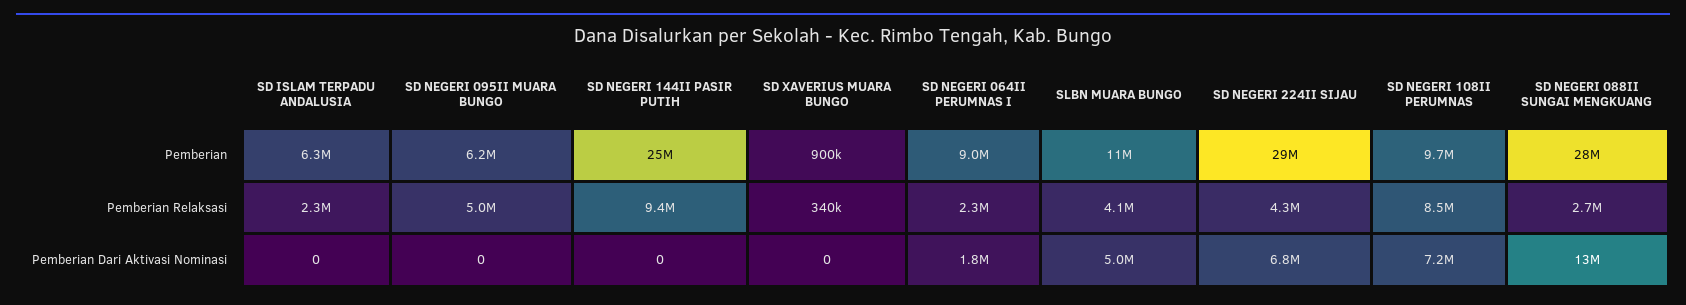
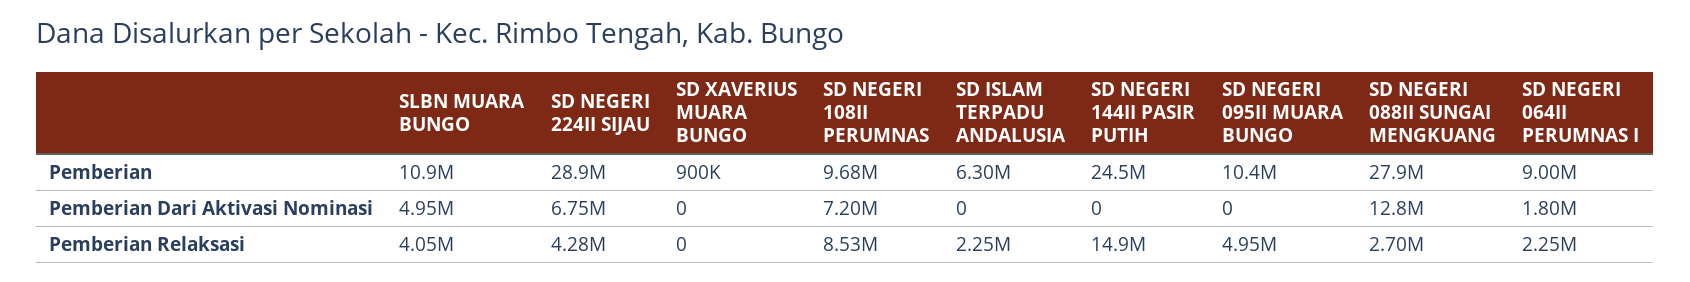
  {
    "SD ISLAM TERPADU ANDALUSIA": {
      "Pemberian": 6300000,
      "Pemberian Relaksasi": 2250000,
      "Pemberian Dari Aktivasi Nominasi": 0
    },
    "SD NEGERI 095II MUARA BUNGO": {
-     "Pemberian": 6200000,
+     "Pemberian": 10400000,
      "Pemberian Relaksasi": 4950000,
      "Pemberian Dari Aktivasi Nominasi": 0
    },
    "SD NEGERI 144II PASIR PUTIH": {
      "Pemberian": 24500000,
-     "Pemberian Relaksasi": 9400000,
+     "Pemberian Relaksasi": 14900000,
      "Pemberian Dari Aktivasi Nominasi": 0
    },
    "SD XAVERIUS MUARA BUNGO": {
      "Pemberian": 900000,
-     "Pemberian Relaksasi": 340000,
+     "Pemberian Relaksasi": 0,
      "Pemberian Dari Aktivasi Nominasi": 0
    },
    "SD NEGERI 064II PERUMNAS I": {
      "Pemberian": 9000000,
      "Pemberian Relaksasi": 2250000,
      "Pemberian Dari Aktivasi Nominasi": 1800000
    },
    "SLBN MUARA BUNGO": {
      "Pemberian": 10900000,
      "Pemberian Relaksasi": 4050000,
      "Pemberian Dari Aktivasi Nominasi": 4950000
    },
    "SD NEGERI 224II SIJAU": {
      "Pemberian": 28900000,
      "Pemberian Relaksasi": 4280000,
      "Pemberian Dari Aktivasi Nominasi": 6750000
    },
    "SD NEGERI 108II PERUMNAS": {
      "Pemberian": 9680000,
      "Pemberian Relaksasi": 8530000,
      "Pemberian Dari Aktivasi Nominasi": 7200000
    },
    "SD NEGERI 088II SUNGAI MENGKUANG": {
      "Pemberian": 27900000,
      "Pemberian Relaksasi": 2700000,
      "Pemberian Dari Aktivasi Nominasi": 12800000
    }
  }

